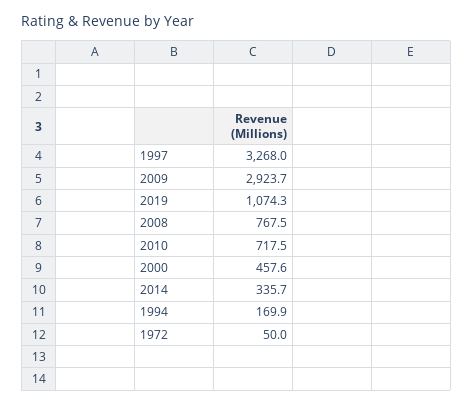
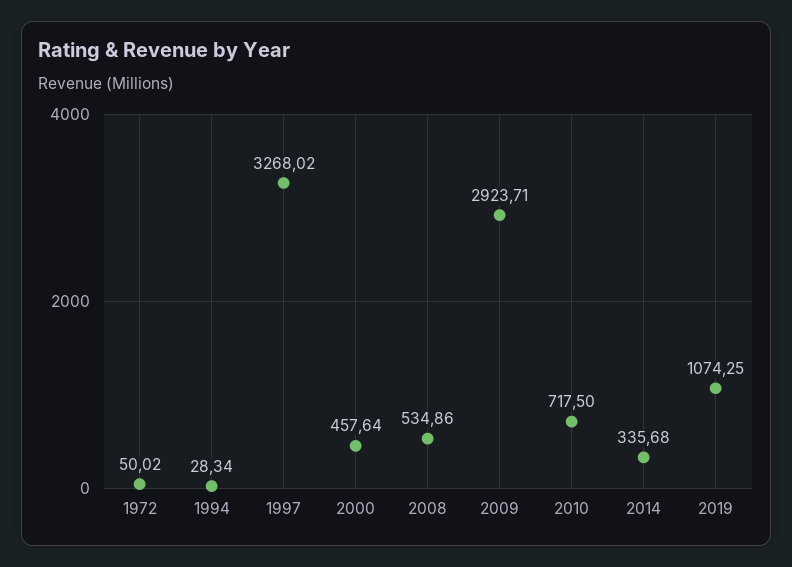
  {
    "1997": 3268.02,
    "2009": 2923.71,
    "2019": 1074.25,
-   "2008": 767.5,
+   "2008": 534.86,
    "2010": 717.5,
    "2000": 457.64,
    "2014": 335.68,
-   "1994": 169.9,
+   "1994": 28.34,
    "1972": 50.02
  }

